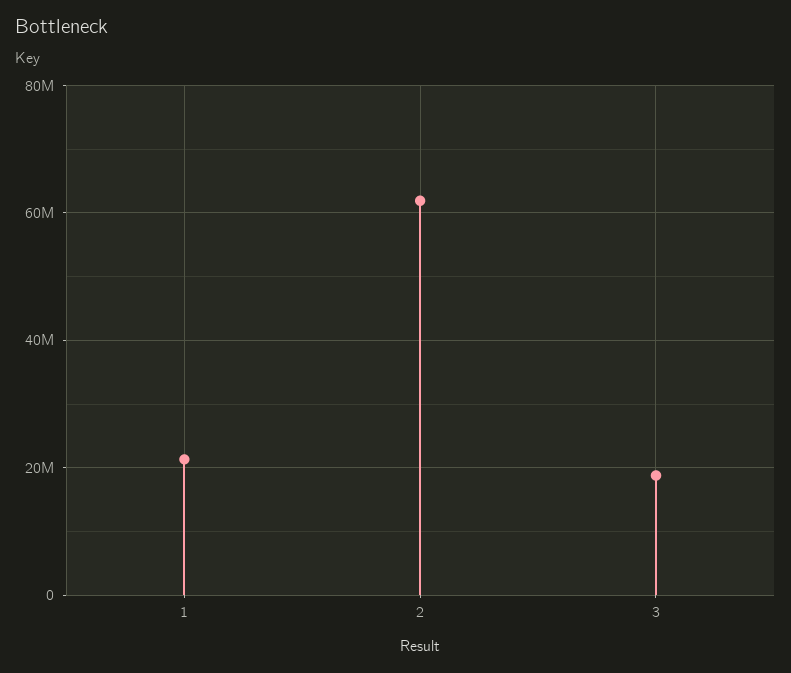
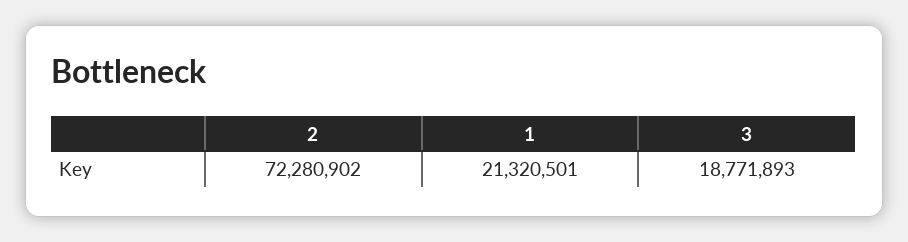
  {
    "1": 21320501,
-   "2": 62000000,
+   "2": 72280902,
    "3": 18771893
  }

